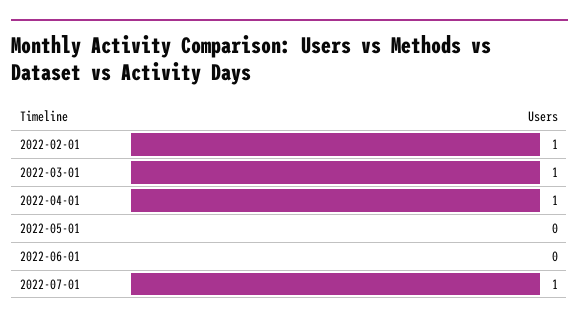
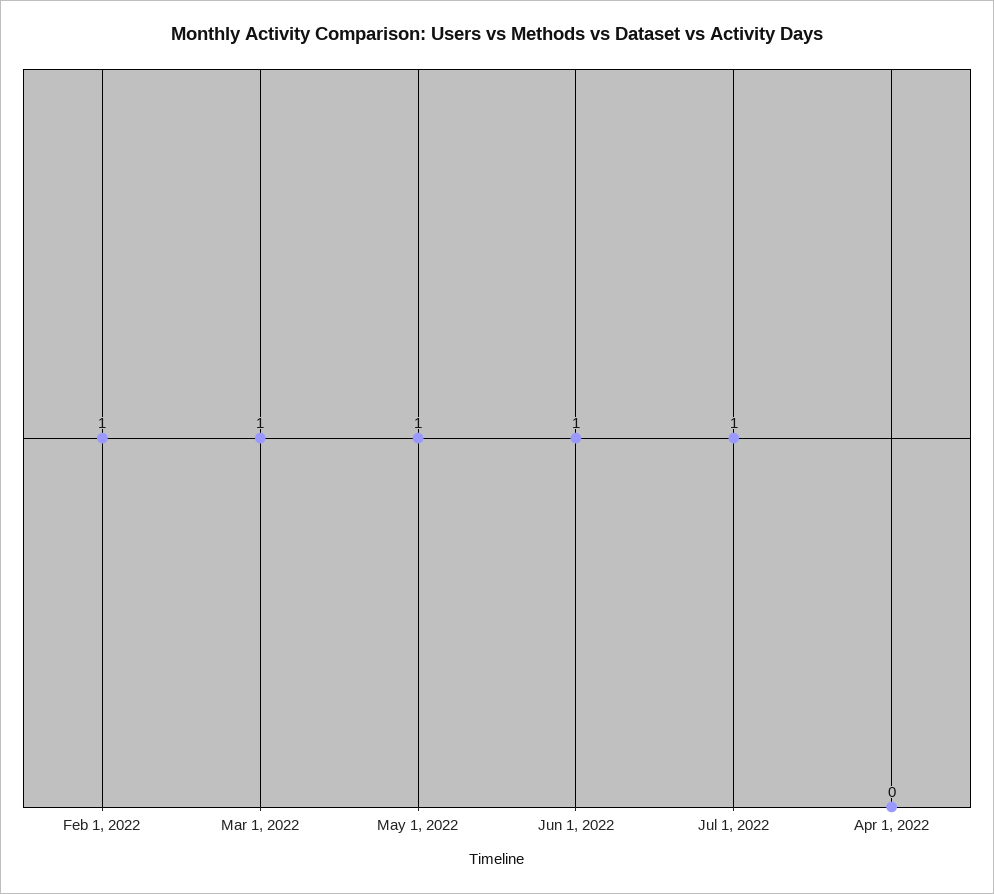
  {
    "2022-02-01": 1,
    "2022-03-01": 1,
-   "2022-04-01": 1,
+   "2022-04-01": 0,
-   "2022-05-01": 0,
+   "2022-05-01": 1,
-   "2022-06-01": 0,
+   "2022-06-01": 1,
    "2022-07-01": 1
  }

